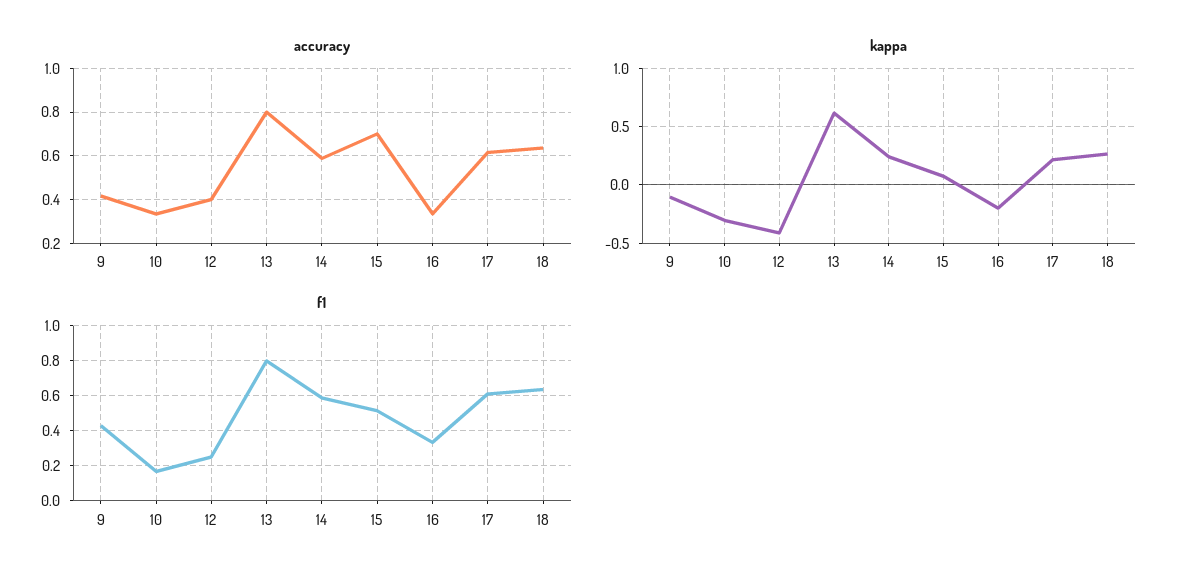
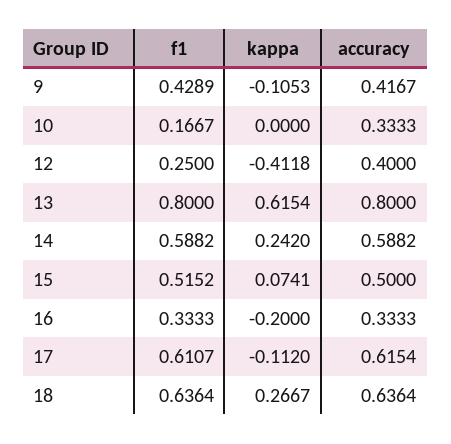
  {
    "accuracy": {
      "9": 0.4167,
      "10": 0.3333,
      "12": 0.4,
      "13": 0.8,
      "14": 0.5882,
-     "15": 0.7,
+     "15": 0.5,
      "16": 0.3333,
      "17": 0.6154,
      "18": 0.6364
    },
    "kappa": {
      "9": -0.1053,
-     "10": -0.3,
+     "10": 0,
      "12": -0.4118,
      "13": 0.6154,
      "14": 0.242,
      "15": 0.0741,
      "16": -0.2,
-     "17": 0.2,
+     "17": -0.112,
      "18": 0.2667
    },
    "f1": {
      "9": 0.4289,
      "10": 0.1667,
      "12": 0.25,
      "13": 0.8,
      "14": 0.5882,
      "15": 0.5152,
      "16": 0.3333,
      "17": 0.6107,
      "18": 0.6364
    }
  }

